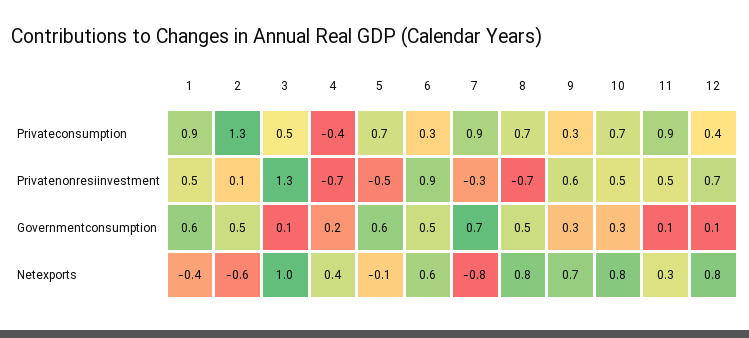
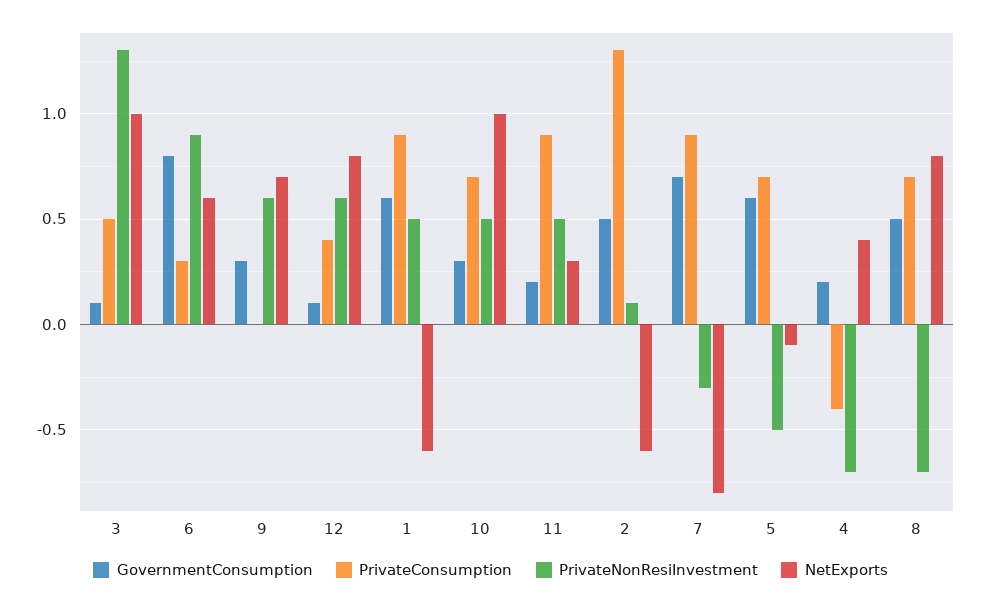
  {
    "Privateconsumption": {
      "1": 0.9,
      "2": 1.3,
      "3": 0.5,
      "4": -0.4,
      "5": 0.7,
      "6": 0.3,
      "7": 0.9,
      "8": 0.7,
-     "9": 0.3,
+     "9": 0,
      "10": 0.7,
      "11": 0.9,
      "12": 0.4
    },
    "Privatenonresiinvestment": {
      "1": 0.5,
      "2": 0.1,
      "3": 1.3,
      "4": -0.7,
      "5": -0.5,
      "6": 0.9,
      "7": -0.3,
      "8": -0.7,
      "9": 0.6,
      "10": 0.5,
      "11": 0.5,
-     "12": 0.7
+     "12": 0.6
    },
    "Governmentconsumption": {
      "1": 0.6,
      "2": 0.5,
      "3": 0.1,
      "4": 0.2,
      "5": 0.6,
-     "6": 0.5,
+     "6": 0.8,
      "7": 0.7,
      "8": 0.5,
      "9": 0.3,
      "10": 0.3,
-     "11": 0.1,
+     "11": 0.2,
      "12": 0.1
    },
    "Netexports": {
-     "1": -0.4,
+     "1": -0.6,
      "2": -0.6,
      "3": 1,
      "4": 0.4,
      "5": -0.1,
      "6": 0.6,
      "7": -0.8,
      "8": 0.8,
      "9": 0.7,
-     "10": 0.8,
+     "10": 1,
      "11": 0.3,
      "12": 0.8
    }
  }

